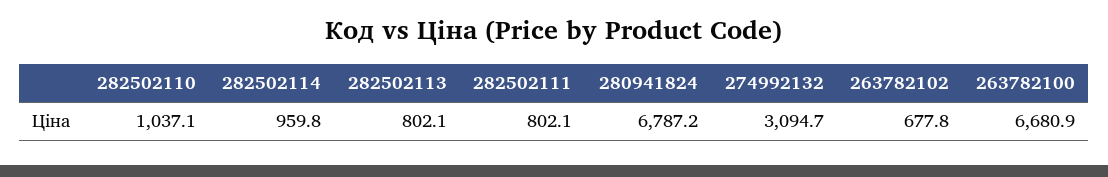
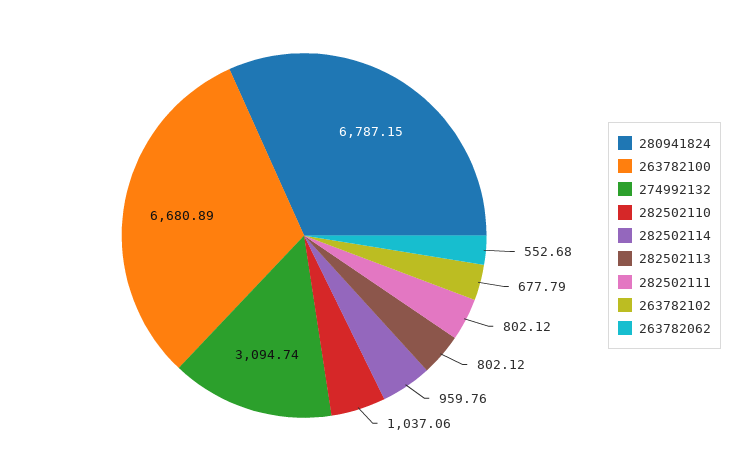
  {
    "282502110": 1037.06,
    "282502114": 959.76,
    "282502113": 802.12,
    "282502111": 802.12,
    "280941824": 6787.15,
    "274992132": 3094.74,
    "263782102": 677.79,
-   "263782100": 6680.89
+   "263782100": 6680.89,
+   "263782062": 552.68
  }

